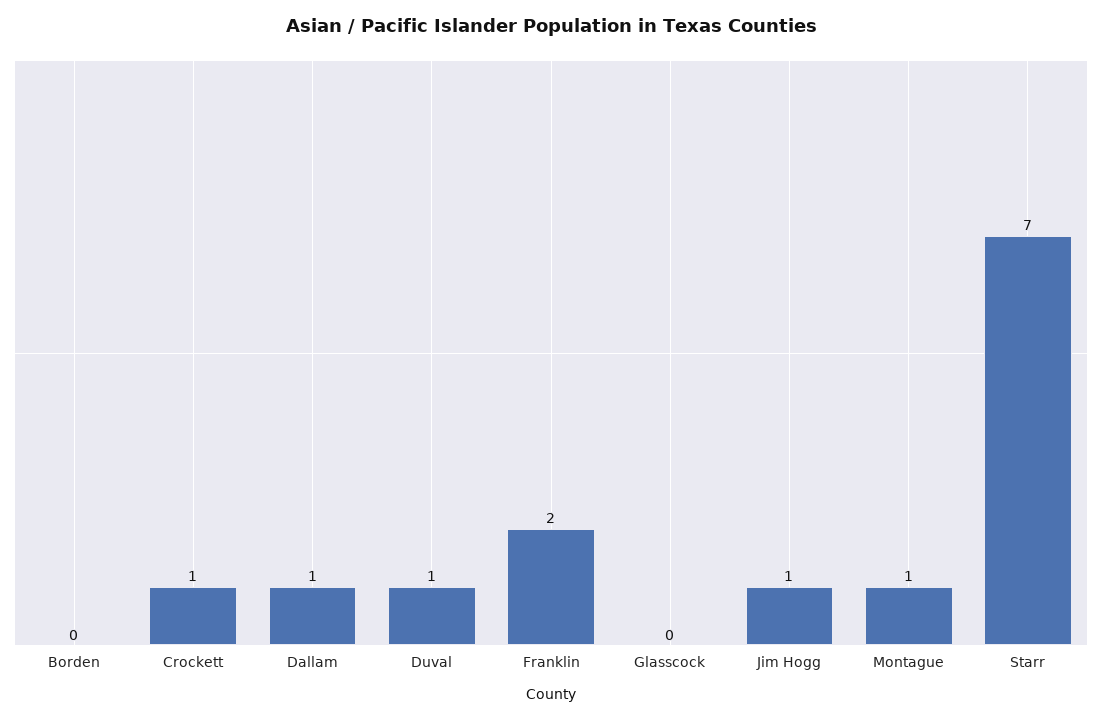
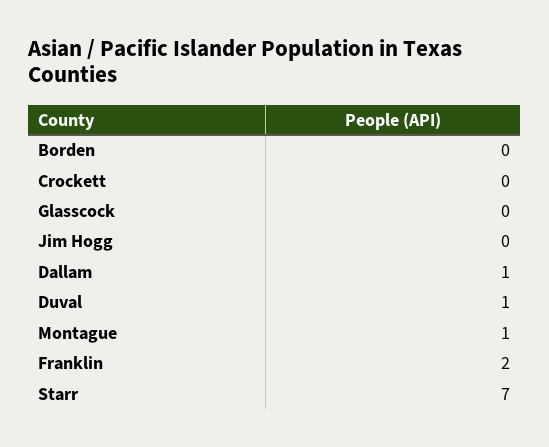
  {
    "Borden": 0,
-   "Crockett": 1,
+   "Crockett": 0,
    "Dallam": 1,
    "Duval": 1,
    "Franklin": 2,
    "Glasscock": 0,
-   "Jim Hogg": 1,
+   "Jim Hogg": 0,
    "Montague": 1,
    "Starr": 7
  }

